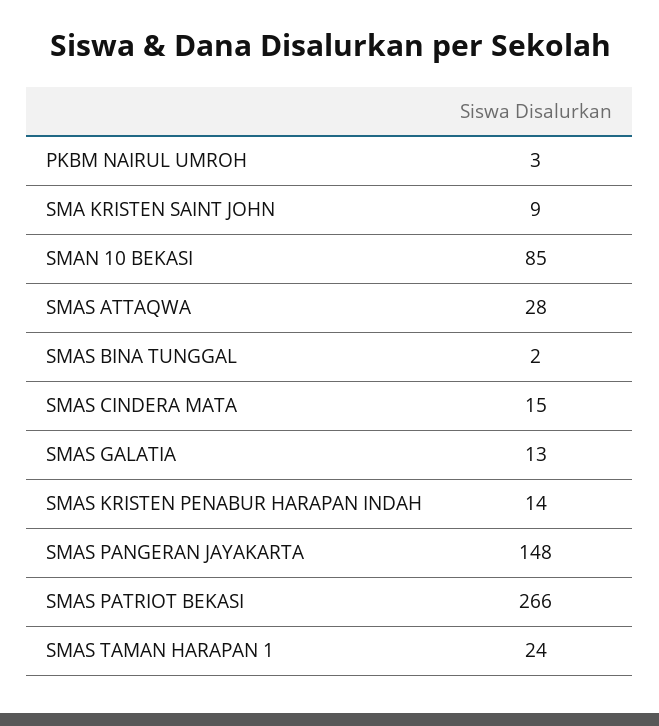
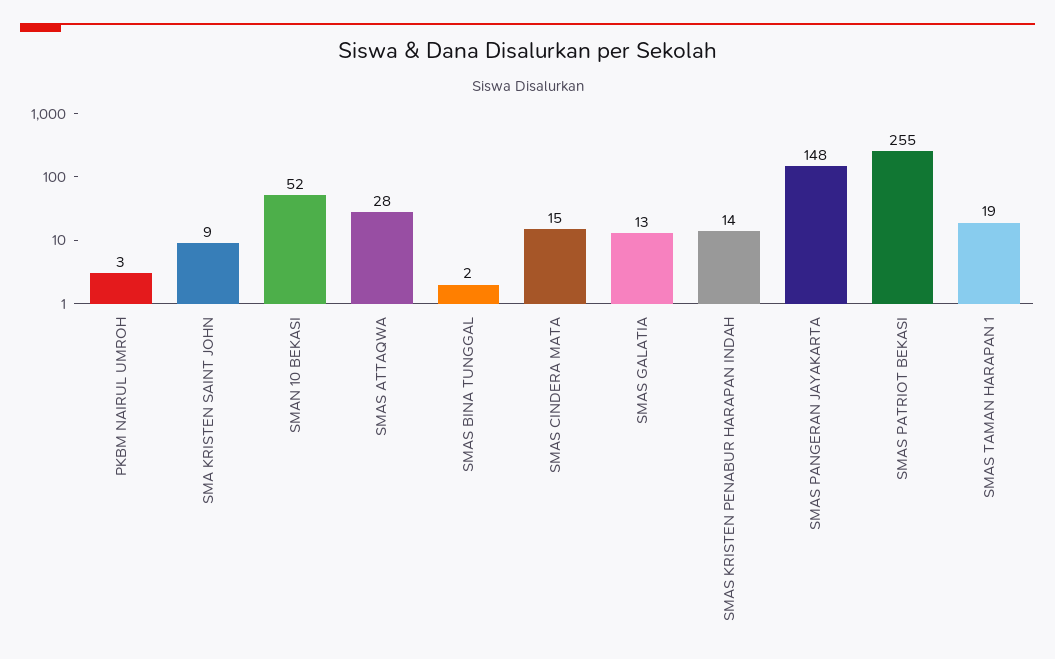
  {
    "PKBM NAIRUL UMROH": 3,
    "SMA KRISTEN SAINT JOHN": 9,
-   "SMAN 10 BEKASI": 85,
+   "SMAN 10 BEKASI": 52,
    "SMAS ATTAQWA": 28,
    "SMAS BINA TUNGGAL": 2,
    "SMAS CINDERA MATA": 15,
    "SMAS GALATIA": 13,
    "SMAS KRISTEN PENABUR HARAPAN INDAH": 14,
    "SMAS PANGERAN JAYAKARTA": 148,
-   "SMAS PATRIOT BEKASI": 266,
+   "SMAS PATRIOT BEKASI": 255,
-   "SMAS TAMAN HARAPAN 1": 24
+   "SMAS TAMAN HARAPAN 1": 19
  }

